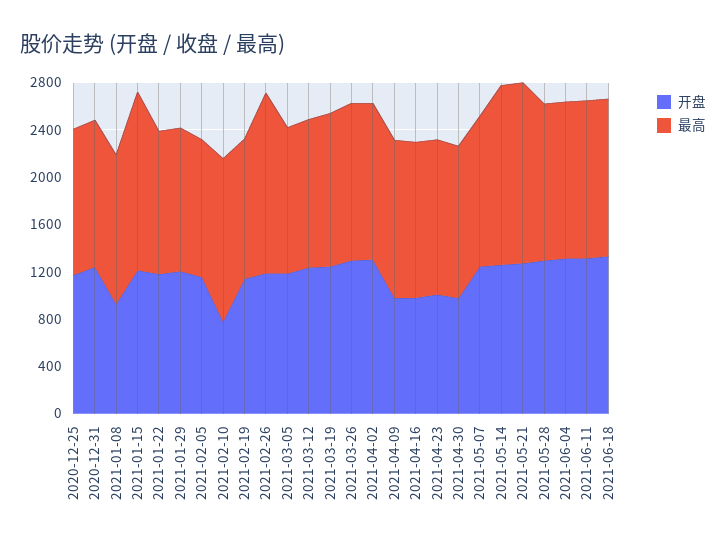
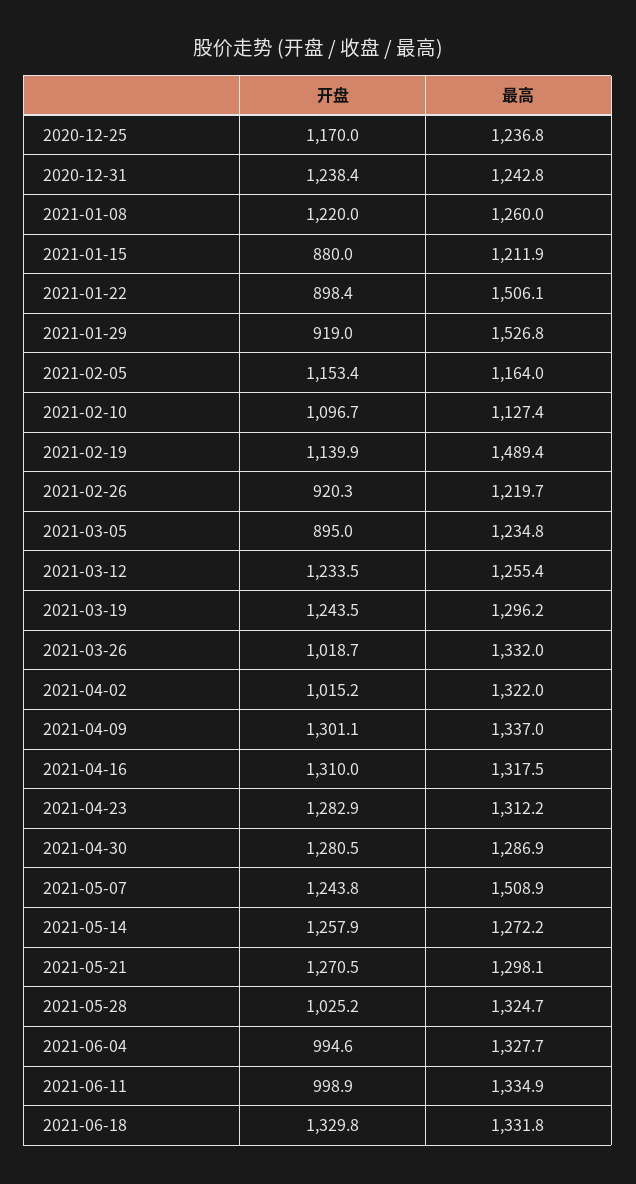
  {
    "开盘": {
      "2020-12-25": 1170,
      "2020-12-31": 1238.4,
-     "2021-01-08": 900,
+     "2021-01-08": 1220,
-     "2021-01-15": 1200,
+     "2021-01-15": 880,
-     "2021-01-22": 1200,
+     "2021-01-22": 898.4,
-     "2021-01-29": 1200,
+     "2021-01-29": 919,
      "2021-02-05": 1153.4,
-     "2021-02-10": 800,
+     "2021-02-10": 1096.7,
      "2021-02-19": 1139.9,
-     "2021-02-26": 1200,
+     "2021-02-26": 920.3,
-     "2021-03-05": 1200,
+     "2021-03-05": 895,
      "2021-03-12": 1233.5,
      "2021-03-19": 1243.5,
-     "2021-03-26": 1300,
+     "2021-03-26": 1018.7,
-     "2021-04-02": 1300,
+     "2021-04-02": 1015.2,
-     "2021-04-09": 1000,
+     "2021-04-09": 1301.1,
-     "2021-04-16": 1000,
+     "2021-04-16": 1310,
-     "2021-04-23": 1000,
+     "2021-04-23": 1282.9,
-     "2021-04-30": 1000,
+     "2021-04-30": 1280.5,
      "2021-05-07": 1243.8,
      "2021-05-14": 1257.9,
      "2021-05-21": 1270.5,
-     "2021-05-28": 1300,
+     "2021-05-28": 1025.2,
-     "2021-06-04": 1300,
+     "2021-06-04": 994.6,
-     "2021-06-11": 1300,
+     "2021-06-11": 998.9,
      "2021-06-18": 1329.8
    },
    "最高": {
      "2020-12-25": 1236.8,
      "2020-12-31": 1242.8,
      "2021-01-08": 1260,
-     "2021-01-15": 1500,
+     "2021-01-15": 1211.9,
-     "2021-01-22": 1200,
+     "2021-01-22": 1506.1,
-     "2021-01-29": 1200,
+     "2021-01-29": 1526.8,
      "2021-02-05": 1164,
-     "2021-02-10": 1400,
+     "2021-02-10": 1127.4,
-     "2021-02-19": 1200,
+     "2021-02-19": 1489.4,
-     "2021-02-26": 1500,
+     "2021-02-26": 1219.7,
      "2021-03-05": 1234.8,
      "2021-03-12": 1255.4,
      "2021-03-19": 1296.2,
      "2021-03-26": 1332,
      "2021-04-02": 1322,
      "2021-04-09": 1337,
      "2021-04-16": 1317.5,
      "2021-04-23": 1312.2,
      "2021-04-30": 1286.9,
-     "2021-05-07": 1300,
+     "2021-05-07": 1508.9,
-     "2021-05-14": 1500,
+     "2021-05-14": 1272.2,
-     "2021-05-21": 1500,
+     "2021-05-21": 1298.1,
      "2021-05-28": 1324.7,
      "2021-06-04": 1327.7,
      "2021-06-11": 1334.9,
      "2021-06-18": 1331.8
    }
  }

